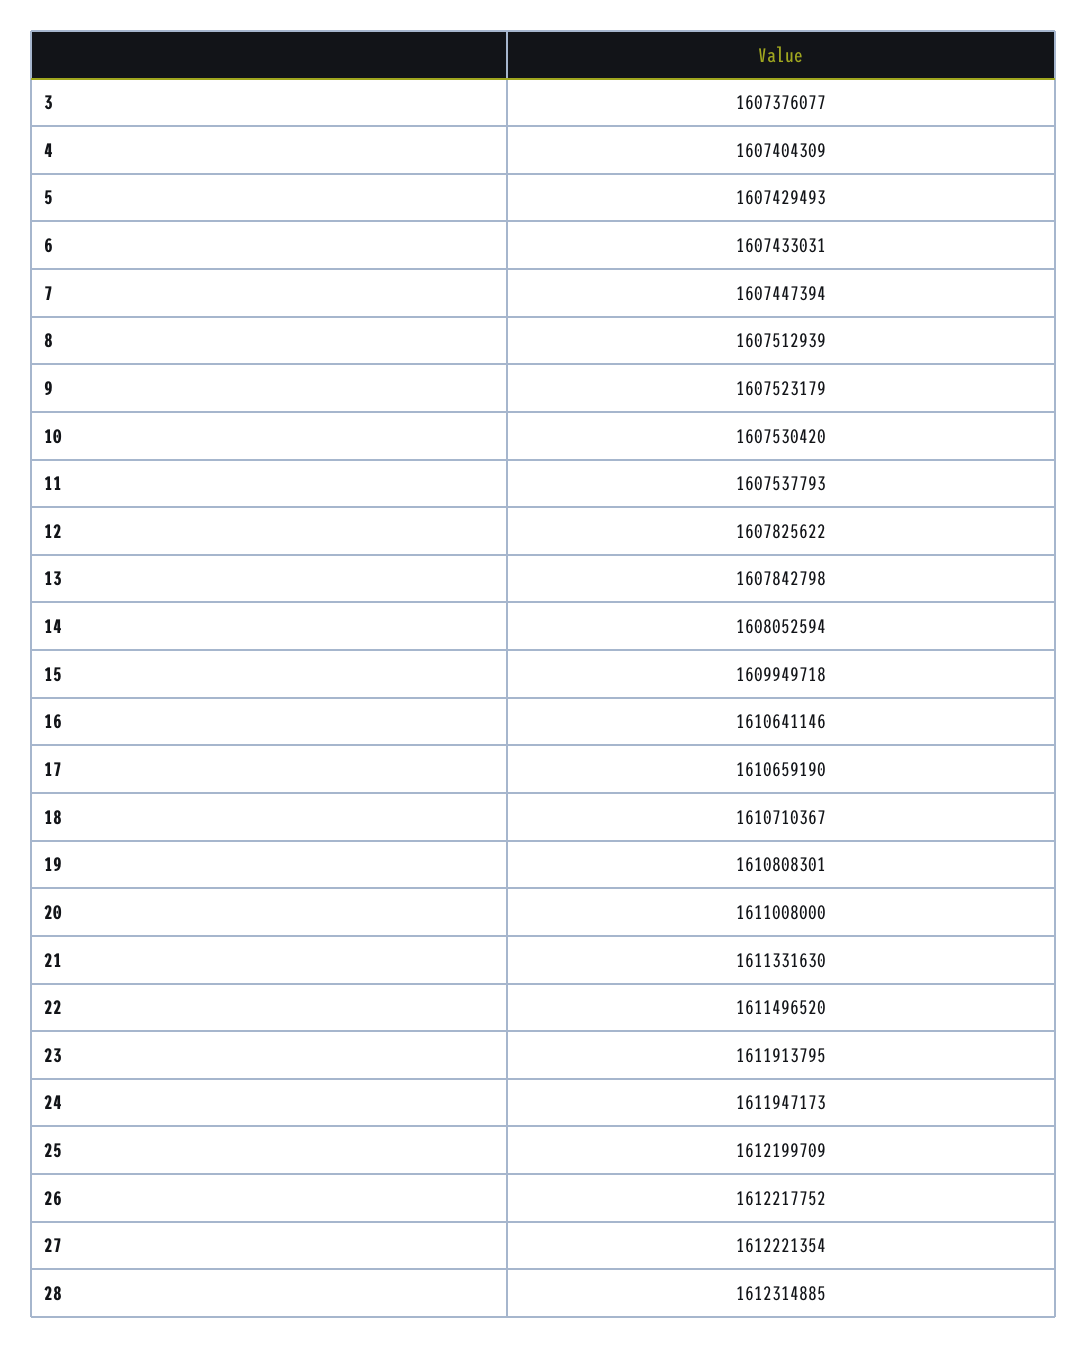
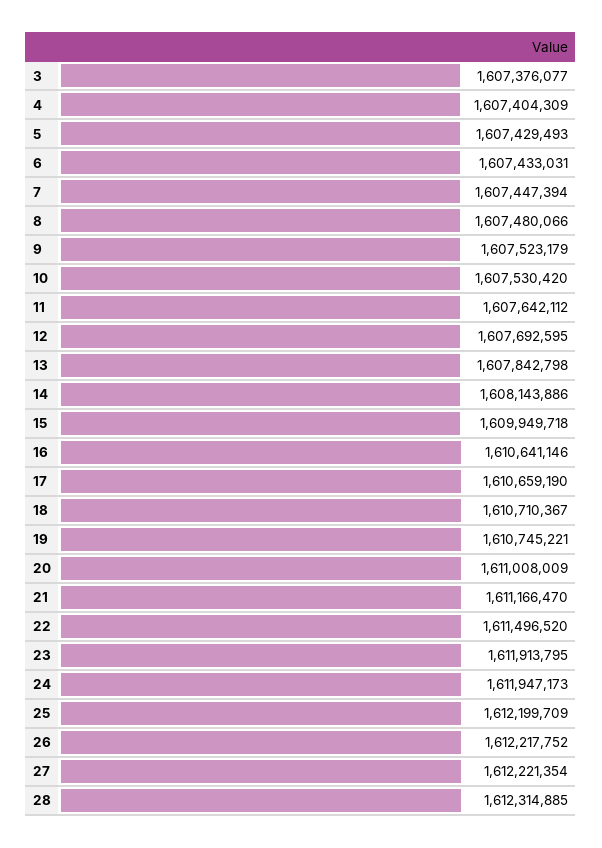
  {
    "3": 1607376077,
    "4": 1607404309,
    "5": 1607429493,
    "6": 1607433031,
    "7": 1607447394,
-   "8": 1607512939,
+   "8": 1607480066,
    "9": 1607523179,
    "10": 1607530420,
-   "11": 1607537793,
+   "11": 1607642112,
-   "12": 1607825622,
+   "12": 1607692595,
    "13": 1607842798,
-   "14": 1608052594,
+   "14": 1608143886,
    "15": 1609949718,
    "16": 1610641146,
    "17": 1610659190,
    "18": 1610710367,
-   "19": 1610808301,
+   "19": 1610745221,
-   "20": 1611008000,
+   "20": 1611008009,
-   "21": 1611331630,
+   "21": 1611166470,
    "22": 1611496520,
    "23": 1611913795,
    "24": 1611947173,
    "25": 1612199709,
    "26": 1612217752,
    "27": 1612221354,
    "28": 1612314885
  }

